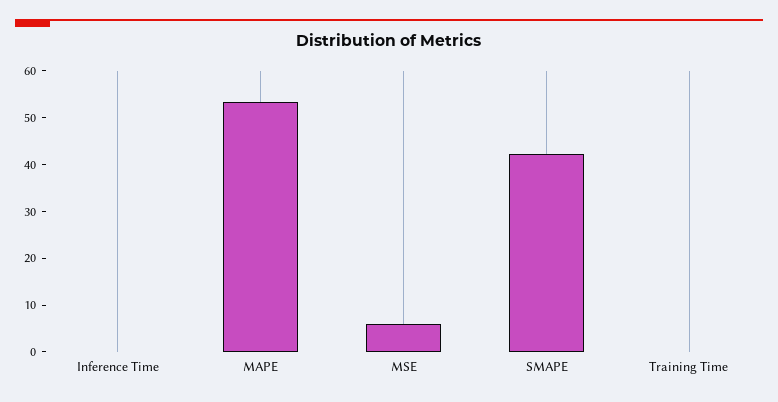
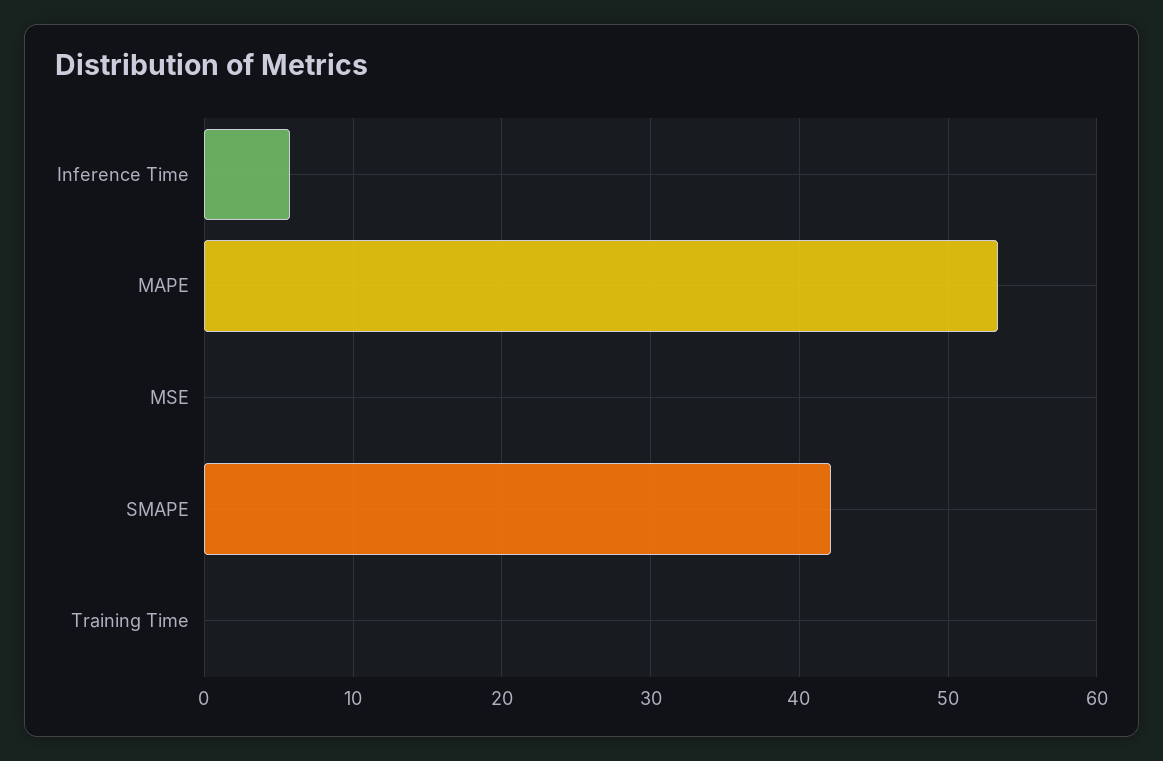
  {
-   "Inference Time": 0,
+   "Inference Time": 6,
    "MAPE": 53,
-   "MSE": 6,
+   "MSE": 0,
    "SMAPE": 42,
    "Training Time": 0
  }

